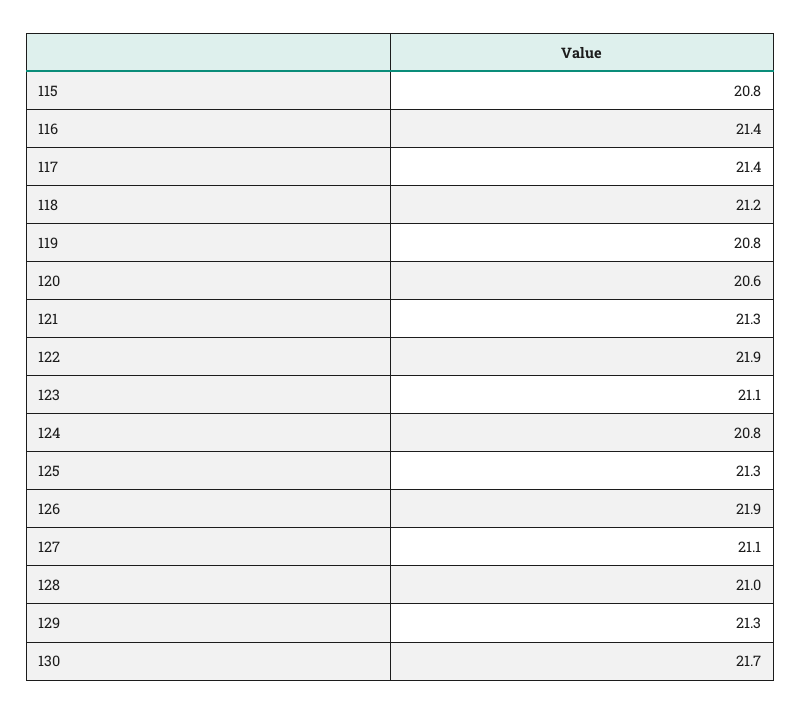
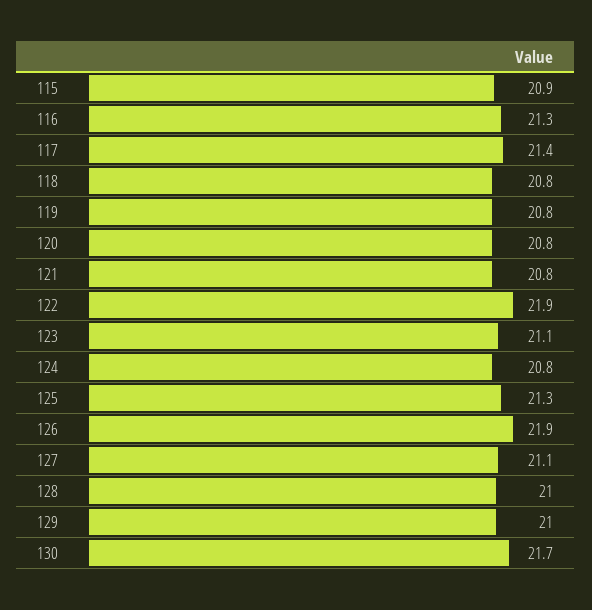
  {
-   "115": 20.8,
+   "115": 20.9,
-   "116": 21.4,
+   "116": 21.3,
    "117": 21.4,
-   "118": 21.2,
+   "118": 20.8,
    "119": 20.8,
-   "120": 20.6,
+   "120": 20.8,
-   "121": 21.3,
+   "121": 20.8,
    "122": 21.9,
    "123": 21.1,
    "124": 20.8,
    "125": 21.3,
    "126": 21.9,
    "127": 21.1,
    "128": 21,
-   "129": 21.3,
+   "129": 21,
    "130": 21.7
  }

